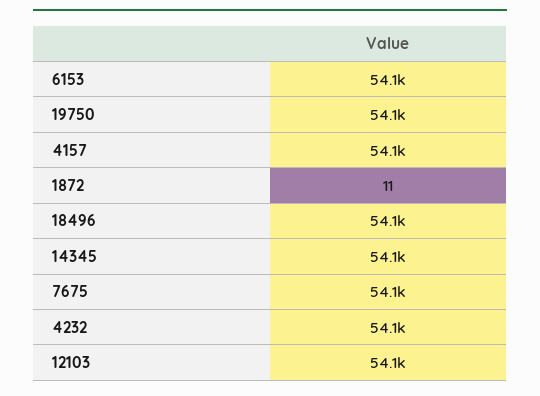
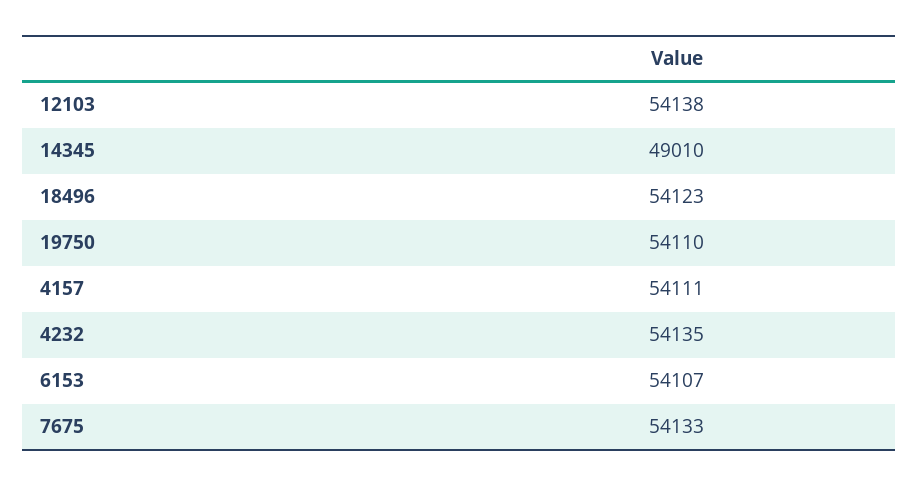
  {
    "6153": 54107,
    "19750": 54110,
    "4157": 54111,
-   "1872": 11,
    "18496": 54123,
-   "14345": 54100,
+   "14345": 49010,
    "7675": 54133,
    "4232": 54135,
    "12103": 54138
  }

